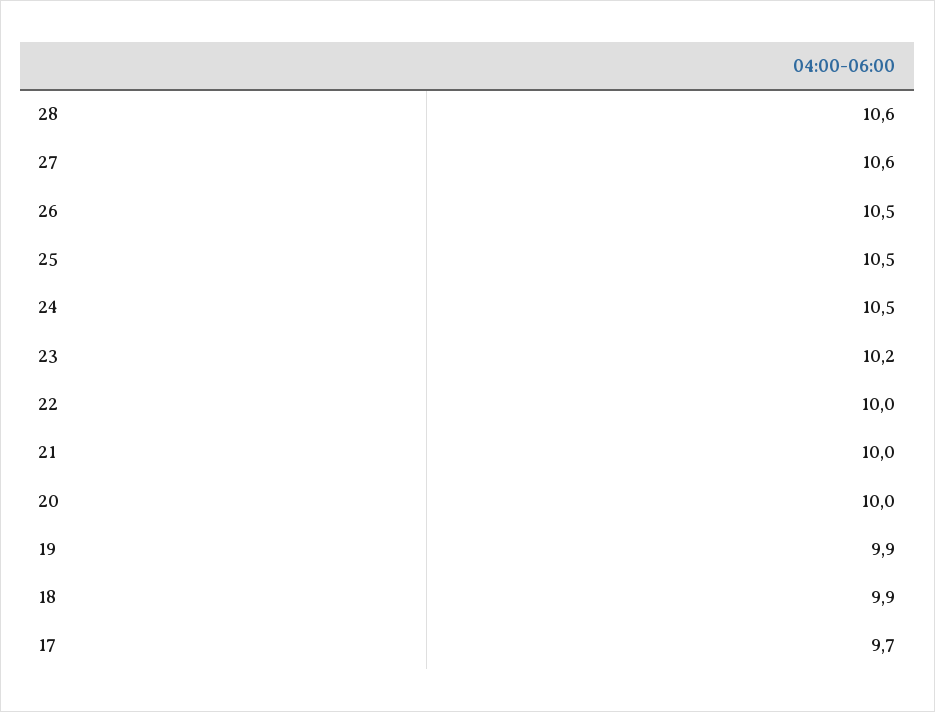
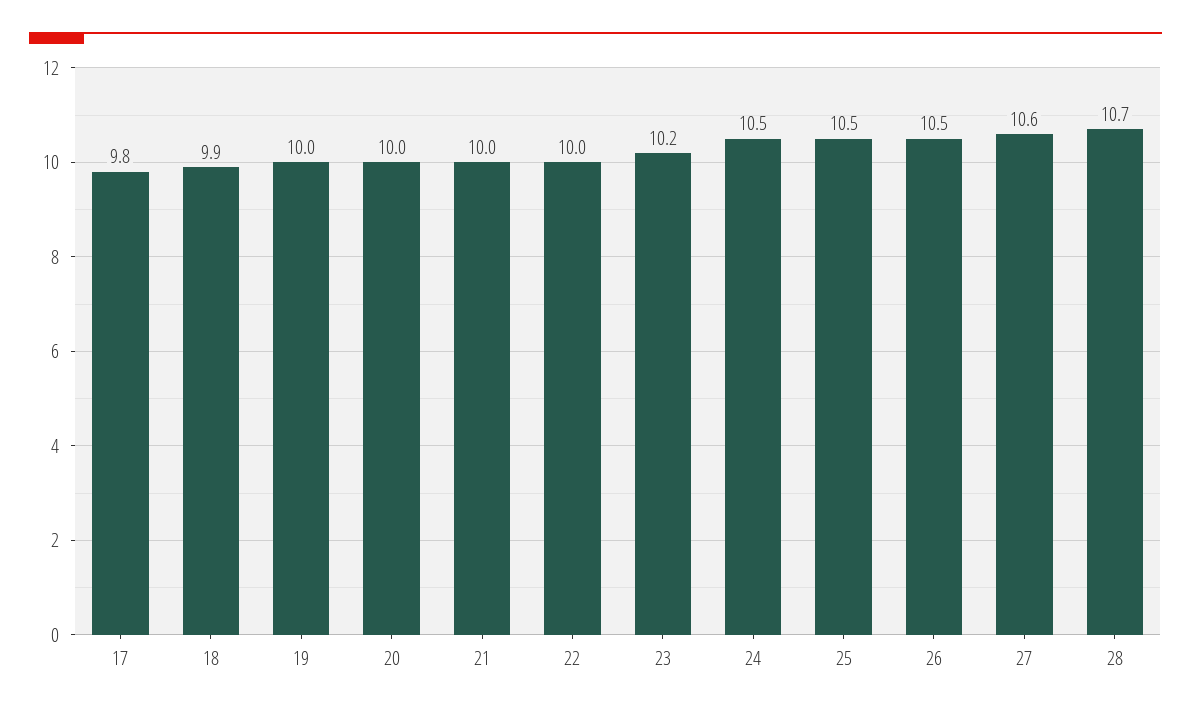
  {
-   "28": 10.6,
+   "28": 10.7,
    "27": 10.6,
    "26": 10.5,
    "25": 10.5,
    "24": 10.5,
    "23": 10.2,
    "22": 10,
    "21": 10,
    "20": 10,
-   "19": 9.9,
+   "19": 10,
    "18": 9.9,
-   "17": 9.7
+   "17": 9.8
  }

